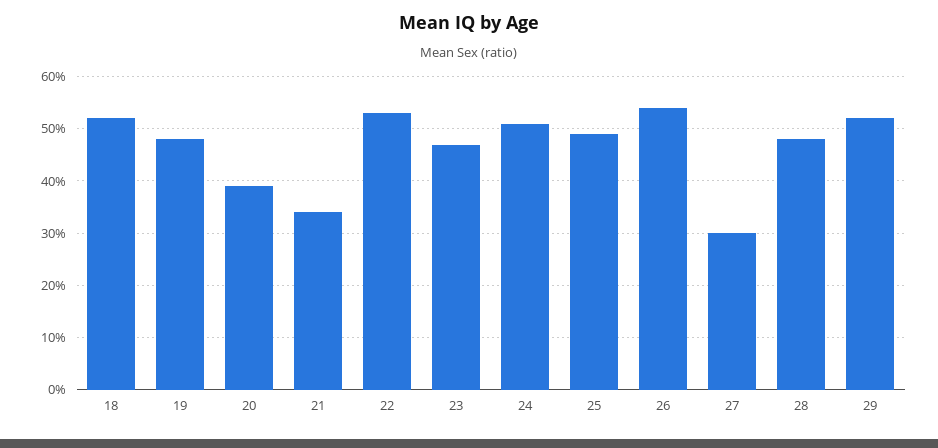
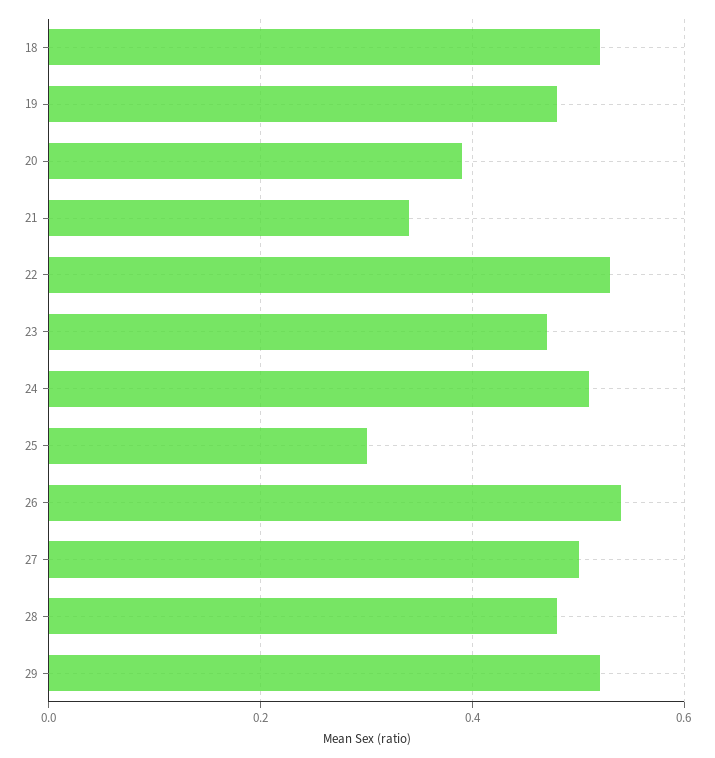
  {
    "18": 0.5,
    "19": 0.5,
    "20": 0.4,
    "21": 0.35,
    "22": 0.55,
    "23": 0.45,
    "24": 0.5,
-   "25": 0.5,
+   "25": 0.3,
    "26": 0.55,
-   "27": 0.3,
+   "27": 0.5,
    "28": 0.5,
    "29": 0.5
  }

